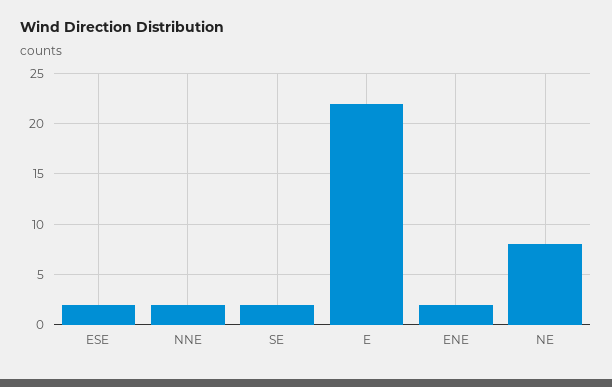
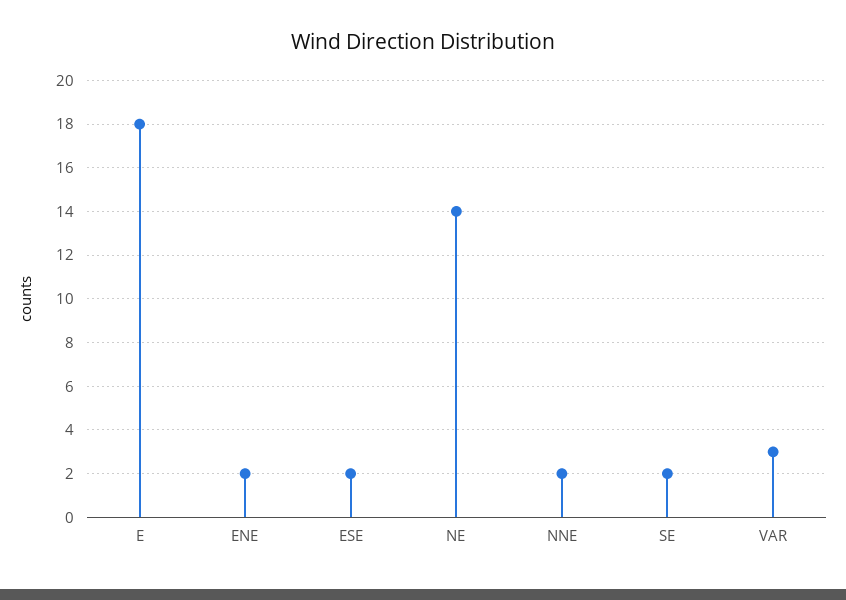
  {
    "ESE": 2,
    "NNE": 2,
    "SE": 2,
-   "E": 22,
+   "E": 18,
    "ENE": 2,
-   "NE": 8
+   "NE": 14,
+   "VAR": 3
  }

